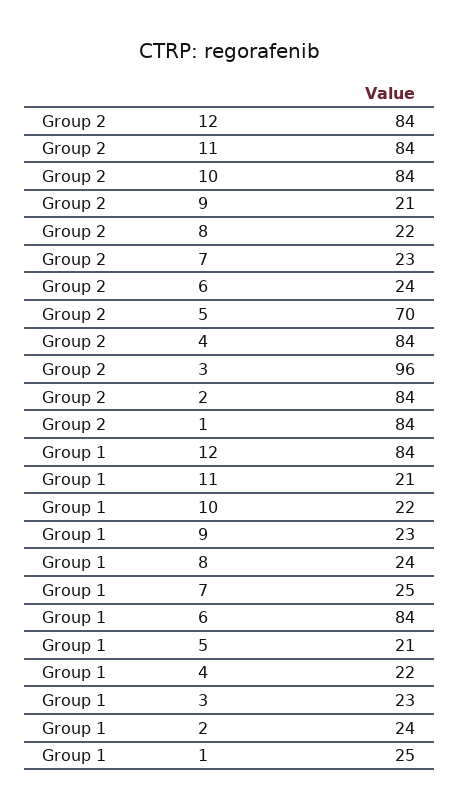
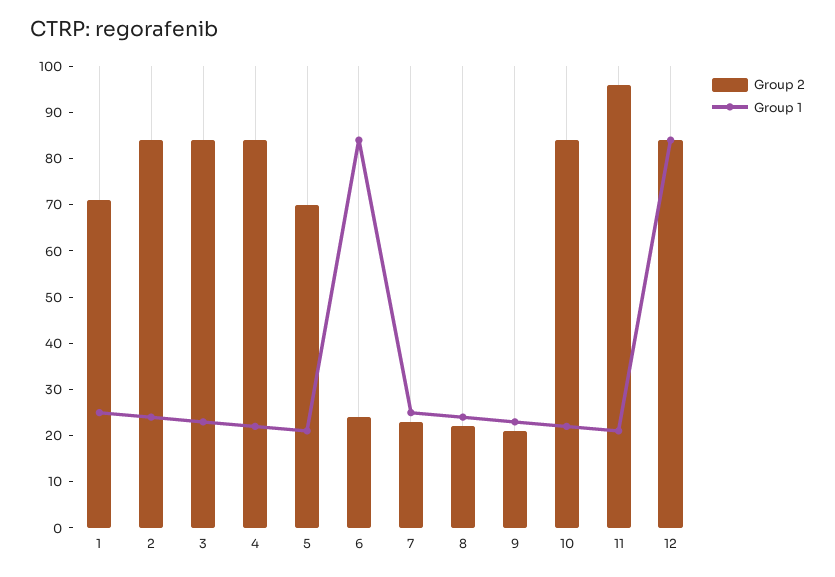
  {
    "Group 2": {
      "12": 84,
-     "11": 84,
+     "11": 95,
      "10": 84,
      "9": 21,
      "8": 22,
      "7": 23,
      "6": 24,
      "5": 70,
      "4": 84,
-     "3": 96,
+     "3": 85,
      "2": 84,
-     "1": 84
+     "1": 70
    },
    "Group 1": {
      "12": 84,
      "11": 21,
      "10": 22,
      "9": 23,
      "8": 24,
      "7": 25,
      "6": 84,
      "5": 21,
      "4": 22,
      "3": 23,
      "2": 24,
      "1": 25
    }
  }

